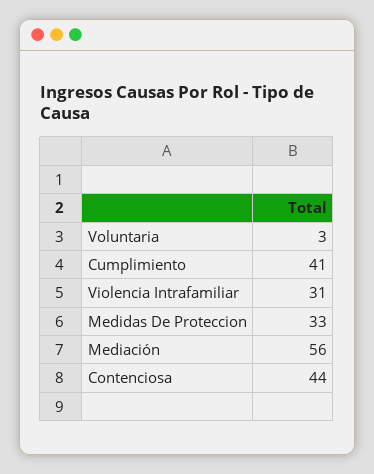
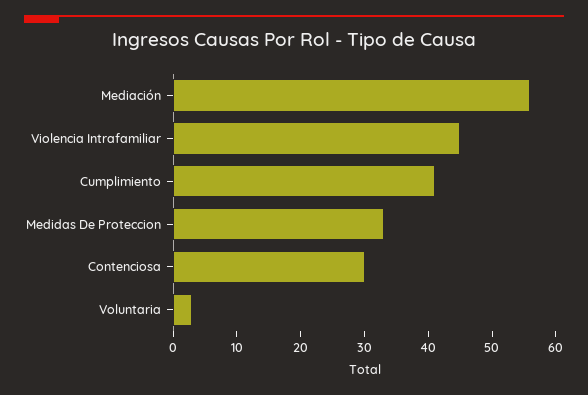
  {
    "Voluntaria": 3,
    "Cumplimiento": 41,
-   "Violencia Intrafamiliar": 31,
+   "Violencia Intrafamiliar": 45,
    "Medidas De Proteccion": 33,
    "Mediación": 56,
-   "Contenciosa": 44
+   "Contenciosa": 30
  }

